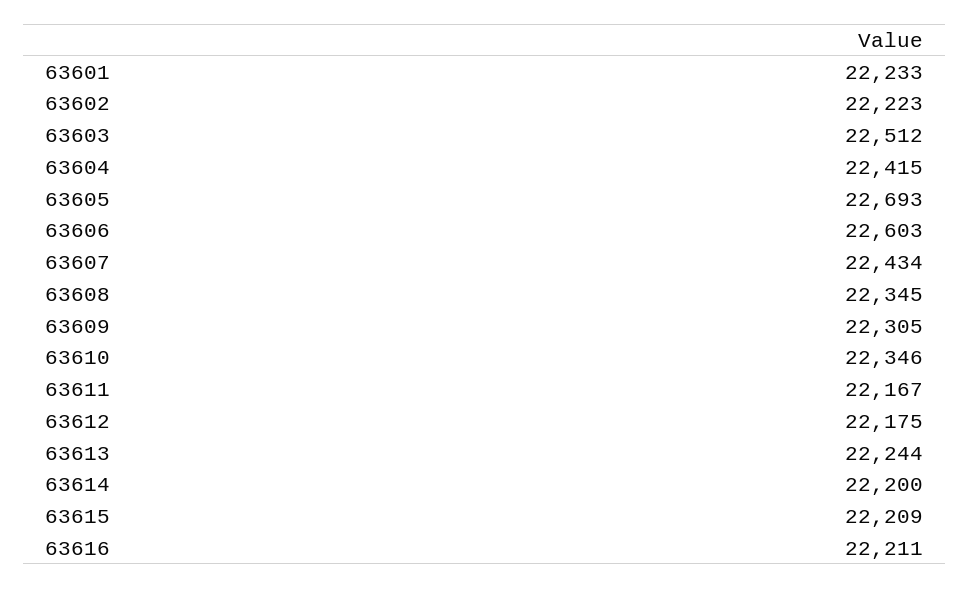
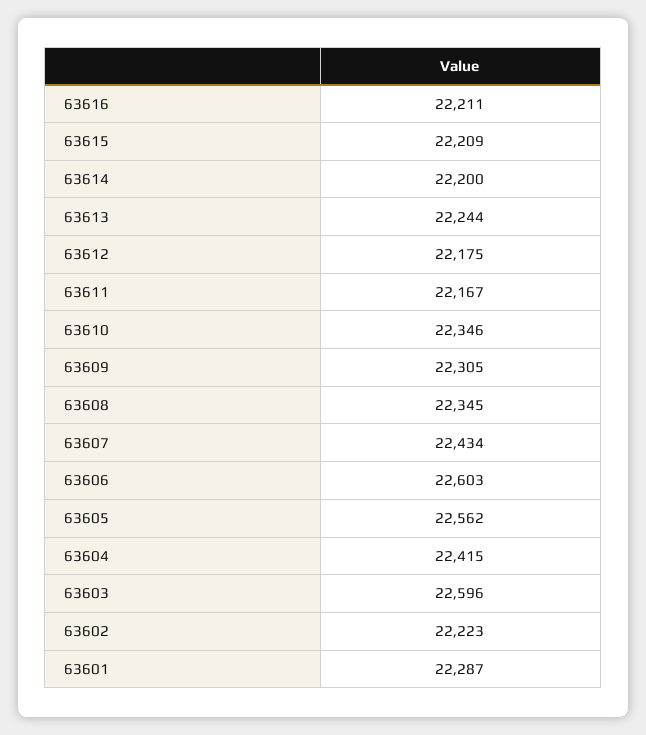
  {
-   "63601": 22233,
+   "63601": 22287,
    "63602": 22223,
-   "63603": 22512,
+   "63603": 22596,
    "63604": 22415,
-   "63605": 22693,
+   "63605": 22562,
    "63606": 22603,
    "63607": 22434,
    "63608": 22345,
    "63609": 22305,
    "63610": 22346,
    "63611": 22167,
    "63612": 22175,
    "63613": 22244,
    "63614": 22200,
    "63615": 22209,
    "63616": 22211
  }

